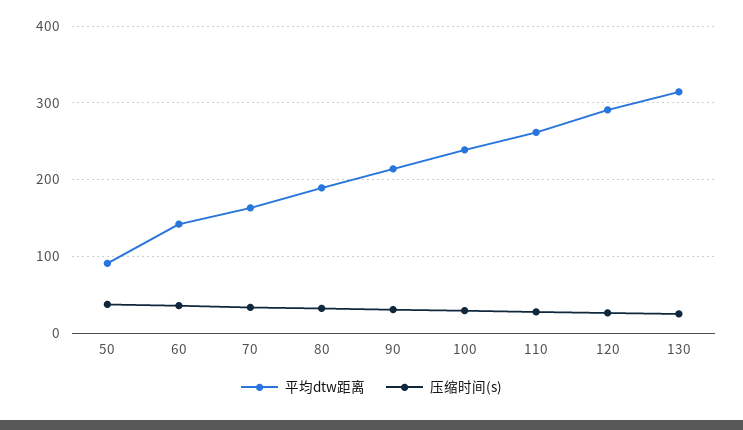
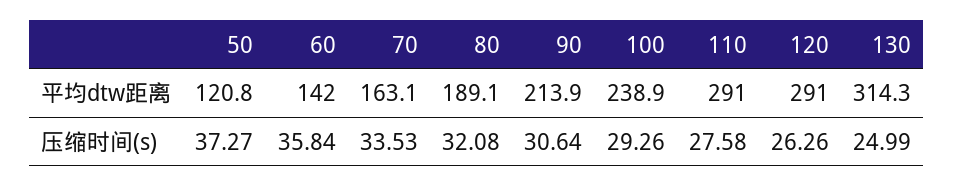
  {
    "平均dtw距离": {
-     "50": 90,
+     "50": 120.8,
      "60": 142,
      "70": 163.1,
      "80": 189.1,
      "90": 213.9,
      "100": 238.9,
-     "110": 260,
+     "110": 291,
      "120": 291,
      "130": 314.3
    },
    "压缩时间(s)": {
      "50": 37.27,
      "60": 35.84,
      "70": 33.53,
      "80": 32.08,
      "90": 30.64,
      "100": 29.26,
      "110": 27.58,
      "120": 26.26,
      "130": 24.99
    }
  }

